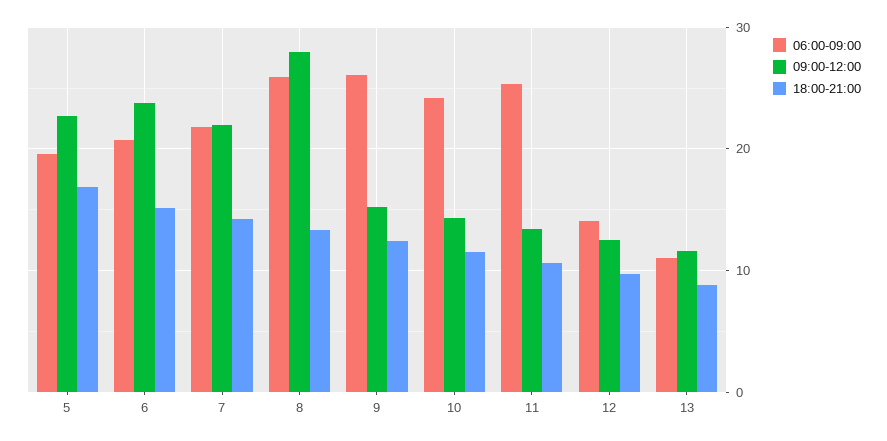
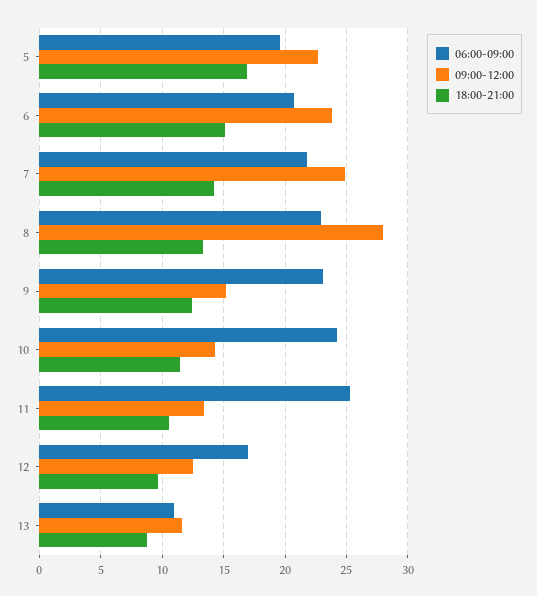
  {
    "06:00-09:00": {
      "5": 19.5,
      "6": 20.5,
      "7": 22,
-     "8": 26,
+     "8": 23,
-     "9": 26,
+     "9": 23,
      "10": 24,
      "11": 25.5,
-     "12": 14,
+     "12": 17,
      "13": 11
    },
    "09:00-12:00": {
      "5": 22.5,
      "6": 24,
-     "7": 22,
+     "7": 25,
      "8": 28,
      "9": 15,
      "10": 14.5,
      "11": 13.5,
      "12": 12.5,
      "13": 11.5
    },
    "18:00-21:00": {
      "5": 17,
      "6": 15,
      "7": 14,
      "8": 13.5,
      "9": 12.5,
      "10": 11.5,
      "11": 10.5,
      "12": 9.5,
      "13": 9
    }
  }

